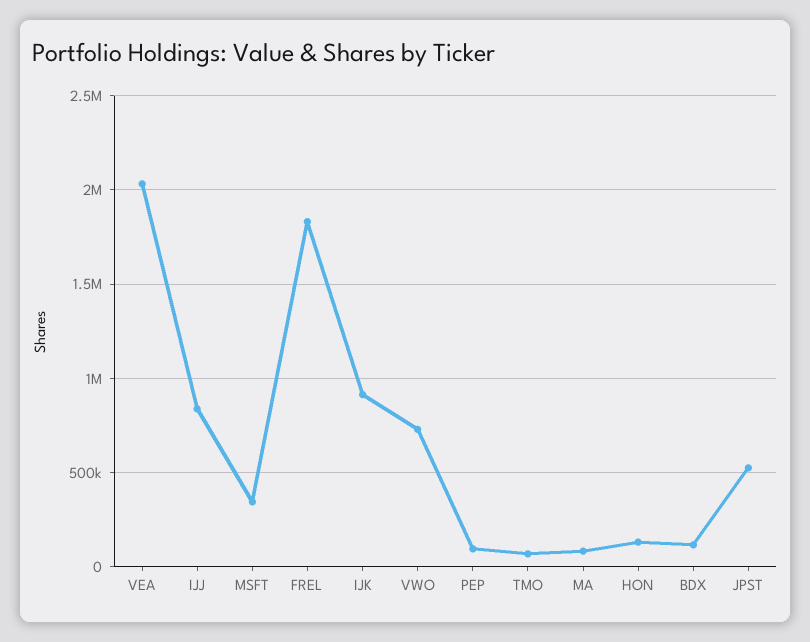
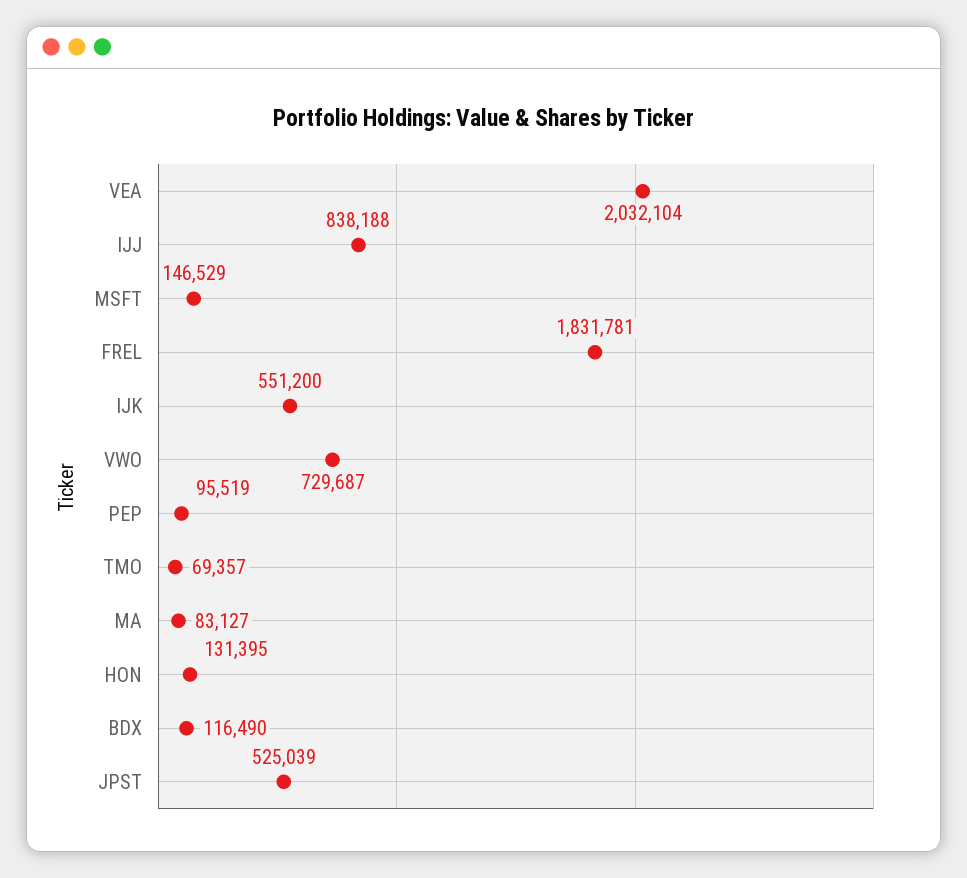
  {
    "VEA": 2032104,
    "IJJ": 838188,
-   "MSFT": 350000,
+   "MSFT": 146529,
    "FREL": 1831781,
-   "IJK": 900000,
+   "IJK": 551200,
    "VWO": 729687,
    "PEP": 95519,
    "TMO": 69357,
    "MA": 83127,
    "HON": 131395,
    "BDX": 116490,
    "JPST": 525039
  }

